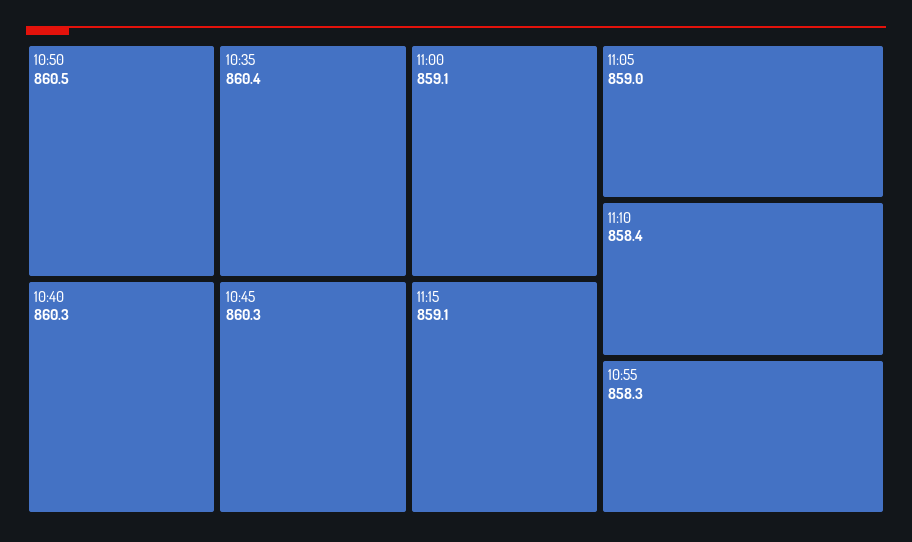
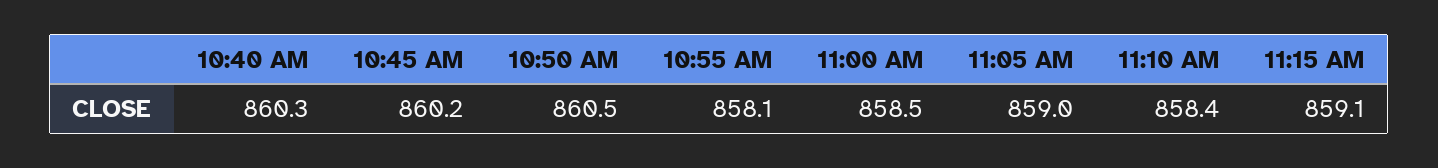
  {
    "10:50": 860.5,
-   "10:35": 860.4,
    "10:40": 860.3,
-   "10:45": 860.3,
+   "10:45": 860.2,
-   "11:00": 859.1,
+   "11:00": 858.5,
    "11:15": 859.1,
    "11:05": 859,
    "11:10": 858.4,
-   "10:55": 858.3
+   "10:55": 858.1
  }

